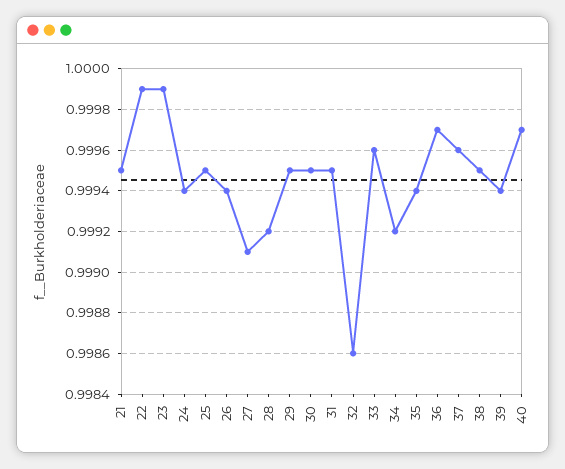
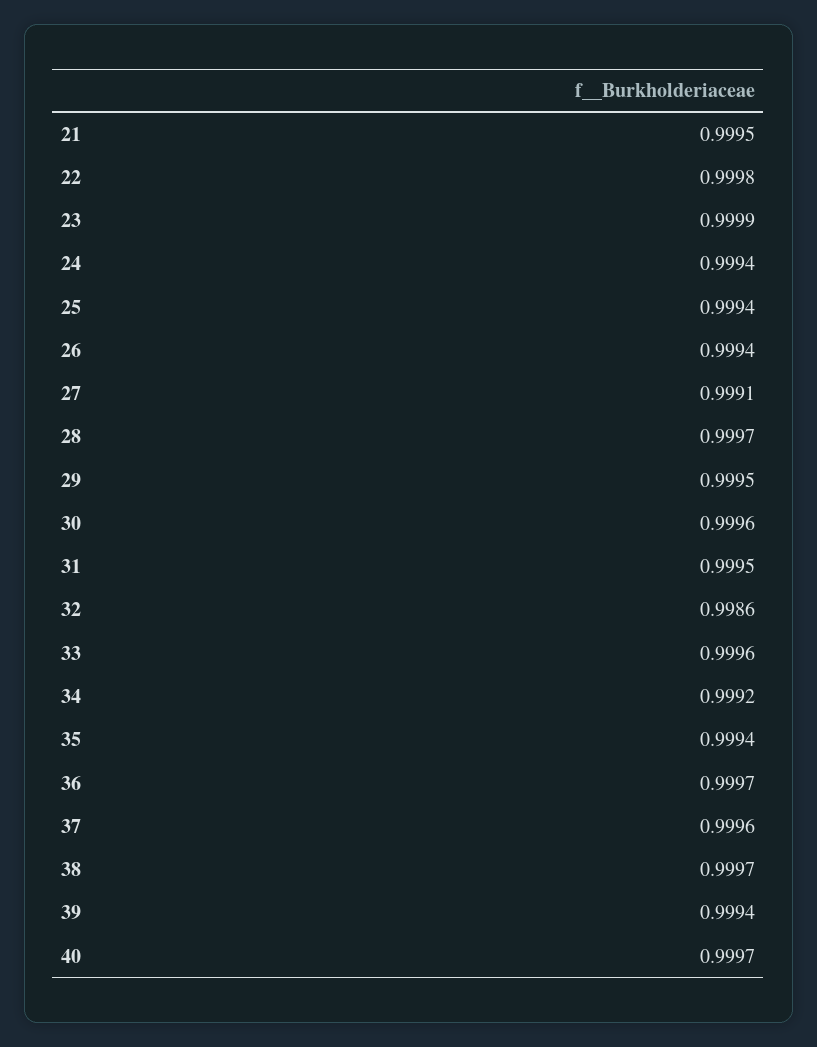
  {
    "21": 0.9995,
-   "22": 0.9999,
+   "22": 0.9998,
    "23": 0.9999,
    "24": 0.9994,
-   "25": 0.9995,
+   "25": 0.9994,
    "26": 0.9994,
    "27": 0.9991,
-   "28": 0.9992,
+   "28": 0.9997,
    "29": 0.9995,
-   "30": 0.9995,
+   "30": 0.9996,
    "31": 0.9995,
    "32": 0.9986,
    "33": 0.9996,
    "34": 0.9992,
    "35": 0.9994,
    "36": 0.9997,
    "37": 0.9996,
-   "38": 0.9995,
+   "38": 0.9997,
    "39": 0.9994,
    "40": 0.9997
  }

